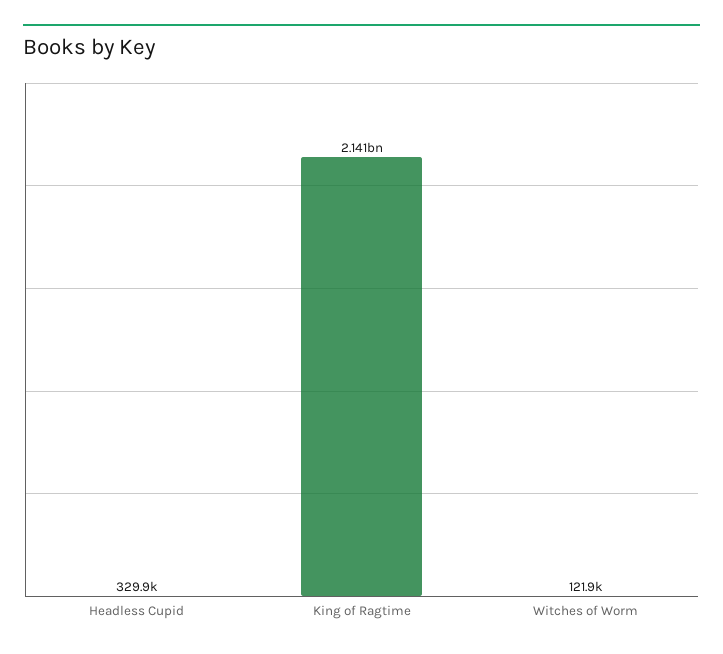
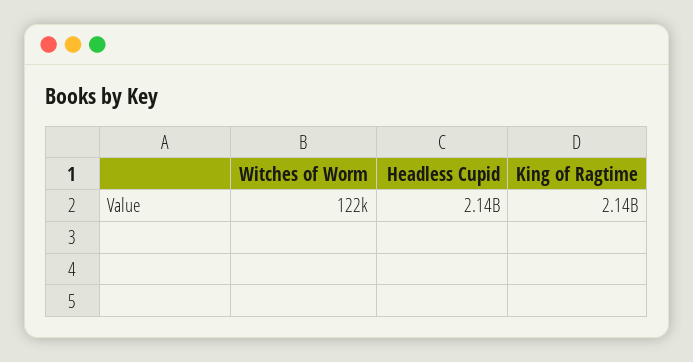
  {
-   "Headless Cupid": 329900,
+   "Headless Cupid": 2140000000,
    "King of Ragtime": 2141000000,
    "Witches of Worm": 121900
  }

